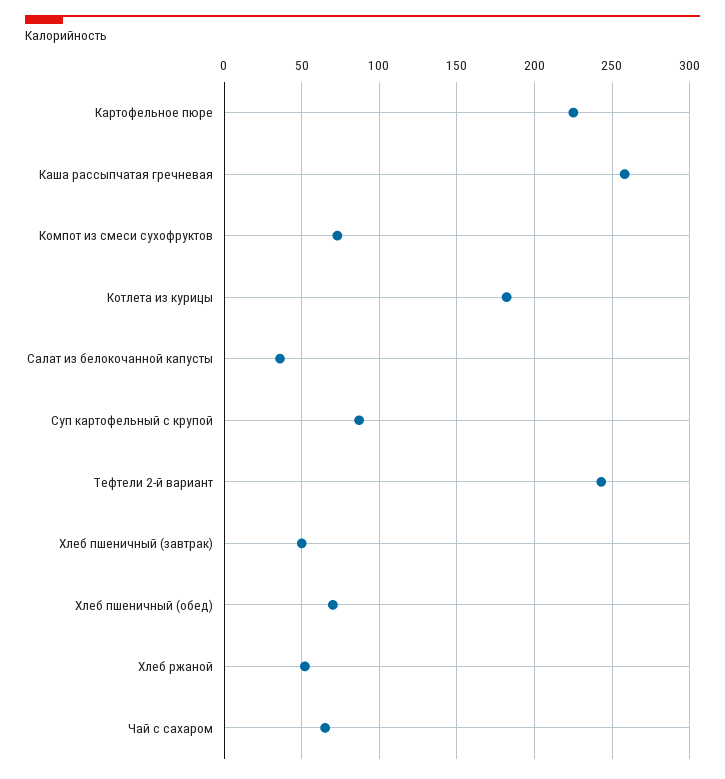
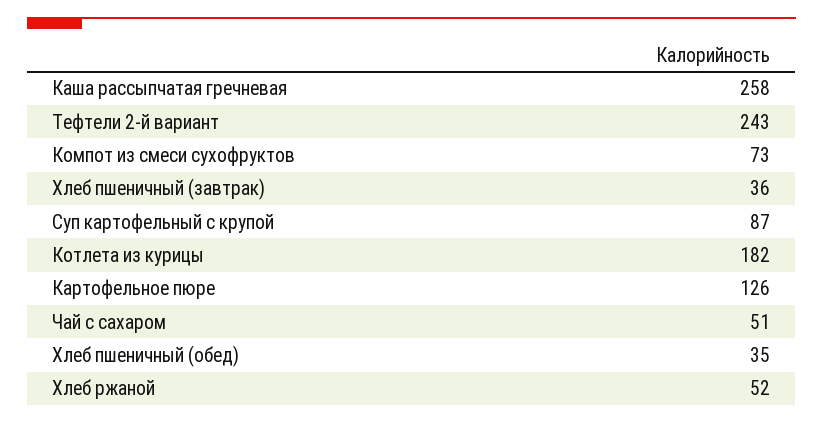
  {
-   "Картофельное пюре": 225,
+   "Картофельное пюре": 126,
    "Каша рассыпчатая гречневая": 258,
    "Компот из смеси сухофруктов": 73,
    "Котлета из курицы": 182,
-   "Салат из белокочанной капусты": 35,
    "Суп картофельный с крупой": 87,
    "Тефтели 2-й вариант": 243,
-   "Хлеб пшеничный (завтрак)": 50,
+   "Хлеб пшеничный (завтрак)": 36,
-   "Хлеб пшеничный (обед)": 70,
+   "Хлеб пшеничный (обед)": 35,
    "Хлеб ржаной": 52,
-   "Чай с сахаром": 65
+   "Чай с сахаром": 51
  }

